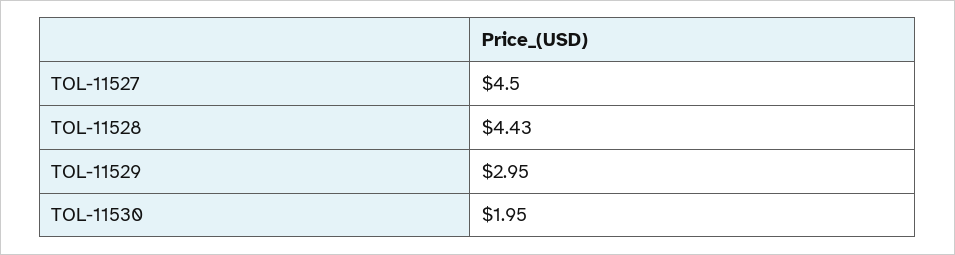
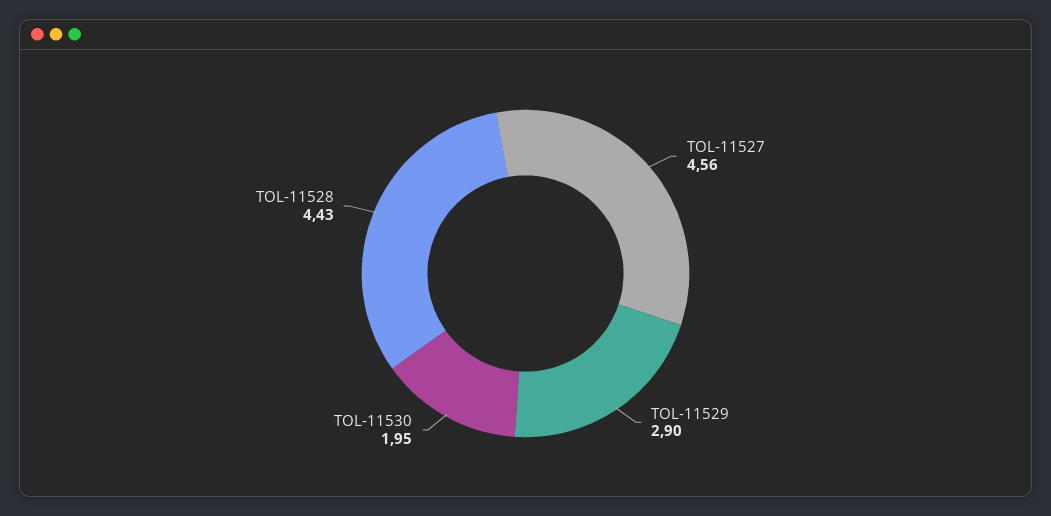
  {
-   "TOL-11527": 4.5,
+   "TOL-11527": 4.56,
    "TOL-11528": 4.43,
-   "TOL-11529": 2.95,
+   "TOL-11529": 2.9,
    "TOL-11530": 1.95
  }

